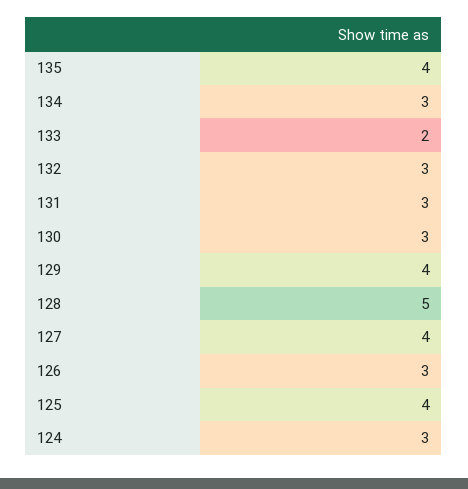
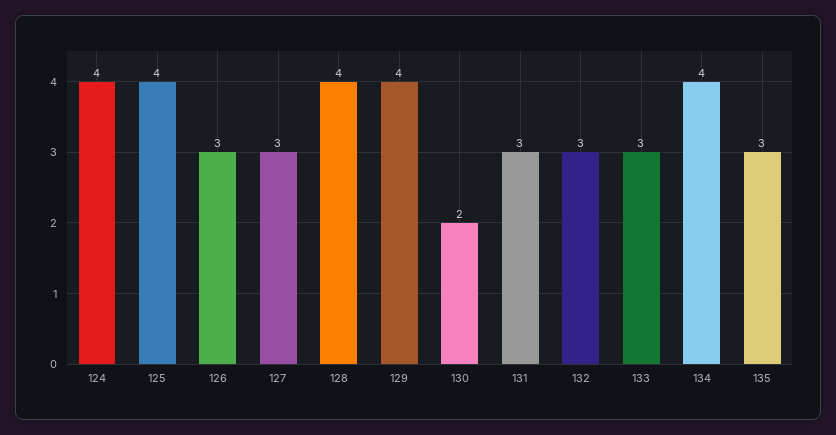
  {
-   "135": 4,
+   "135": 3,
-   "134": 3,
+   "134": 4,
-   "133": 2,
+   "133": 3,
    "132": 3,
    "131": 3,
-   "130": 3,
+   "130": 2,
    "129": 4,
-   "128": 5,
+   "128": 4,
-   "127": 4,
+   "127": 3,
    "126": 3,
    "125": 4,
-   "124": 3
+   "124": 4
  }

